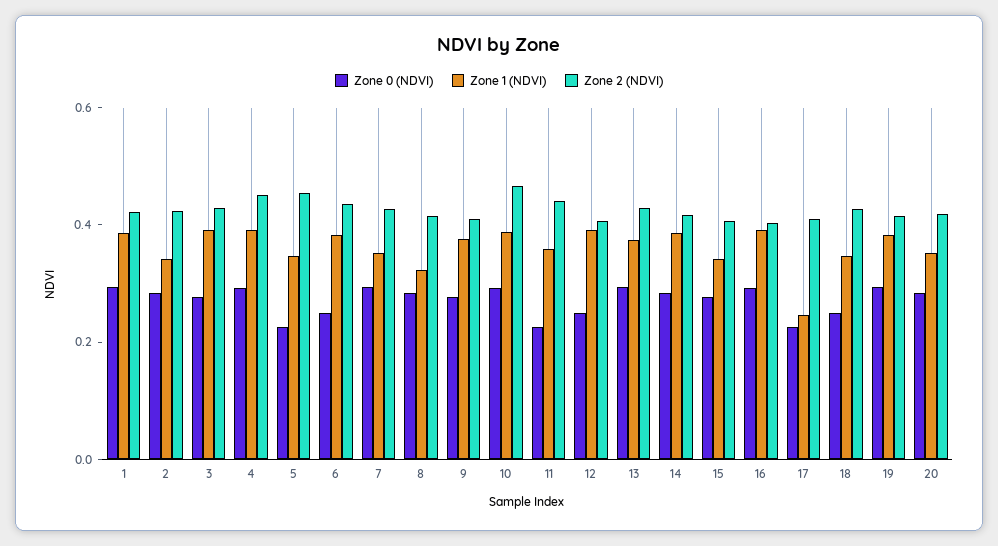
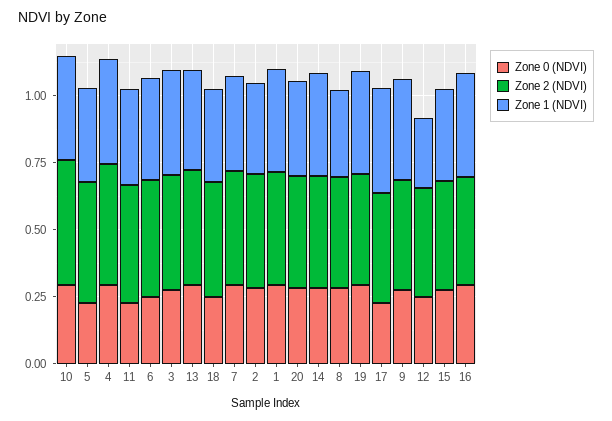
  {
    "Zone 0 (NDVI)": {
      "1": 0.3,
      "2": 0.3,
      "3": 0.3,
      "4": 0.3,
      "5": 0.25,
      "6": 0.25,
      "7": 0.3,
      "8": 0.3,
      "9": 0.3,
      "10": 0.3,
      "11": 0.25,
      "12": 0.25,
      "13": 0.3,
      "14": 0.3,
      "15": 0.3,
      "16": 0.3,
      "17": 0.25,
      "18": 0.25,
      "19": 0.3,
      "20": 0.3
    },
    "Zone 1 (NDVI)": {
      "1": 0.4,
      "2": 0.35,
      "3": 0.4,
      "4": 0.4,
      "5": 0.35,
      "6": 0.4,
      "7": 0.35,
      "8": 0.3,
      "9": 0.4,
      "10": 0.4,
      "11": 0.35,
-     "12": 0.4,
+     "12": 0.25,
      "13": 0.35,
      "14": 0.4,
      "15": 0.35,
      "16": 0.4,
-     "17": 0.25,
+     "17": 0.4,
      "18": 0.35,
      "19": 0.4,
      "20": 0.35
    },
    "Zone 2 (NDVI)": {
      "1": 0.4,
      "2": 0.4,
      "3": 0.45,
      "4": 0.45,
      "5": 0.45,
      "6": 0.45,
      "7": 0.45,
      "8": 0.4,
      "9": 0.4,
      "10": 0.45,
      "11": 0.45,
      "12": 0.4,
      "13": 0.45,
      "14": 0.4,
      "15": 0.4,
      "16": 0.4,
      "17": 0.4,
      "18": 0.45,
      "19": 0.4,
      "20": 0.4
    }
  }

